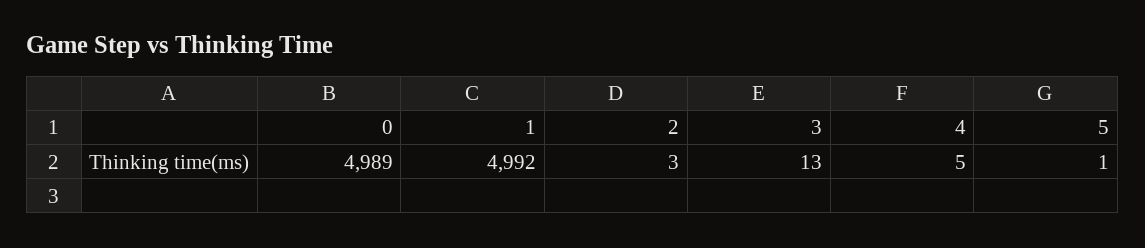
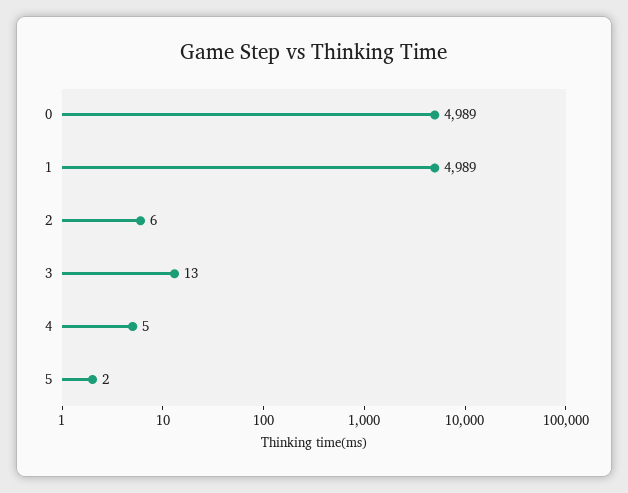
  {
    "0": 4989,
-   "1": 4992,
+   "1": 4989,
-   "2": 3,
+   "2": 6,
    "3": 13,
    "4": 5,
-   "5": 1
+   "5": 2
  }

